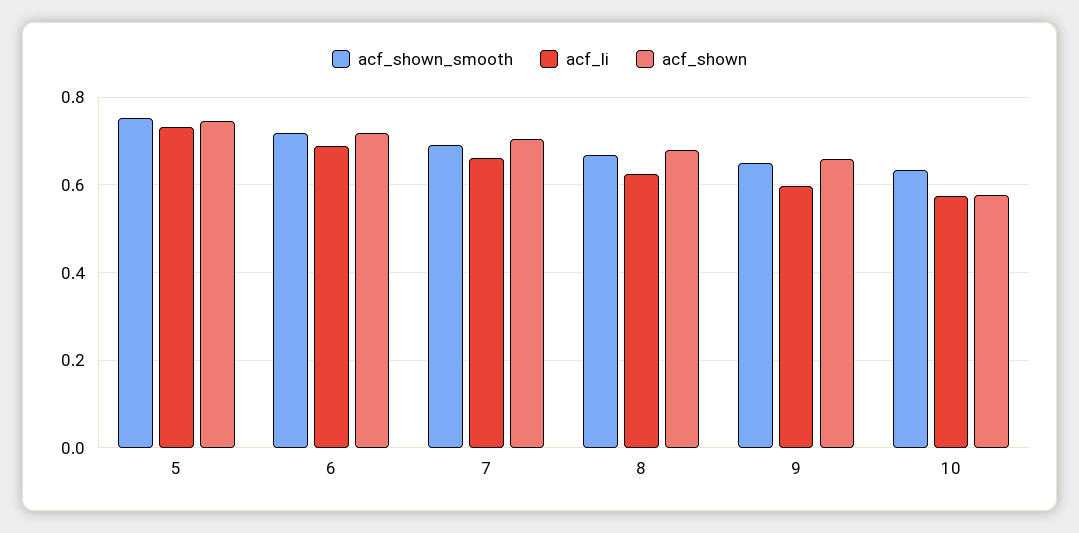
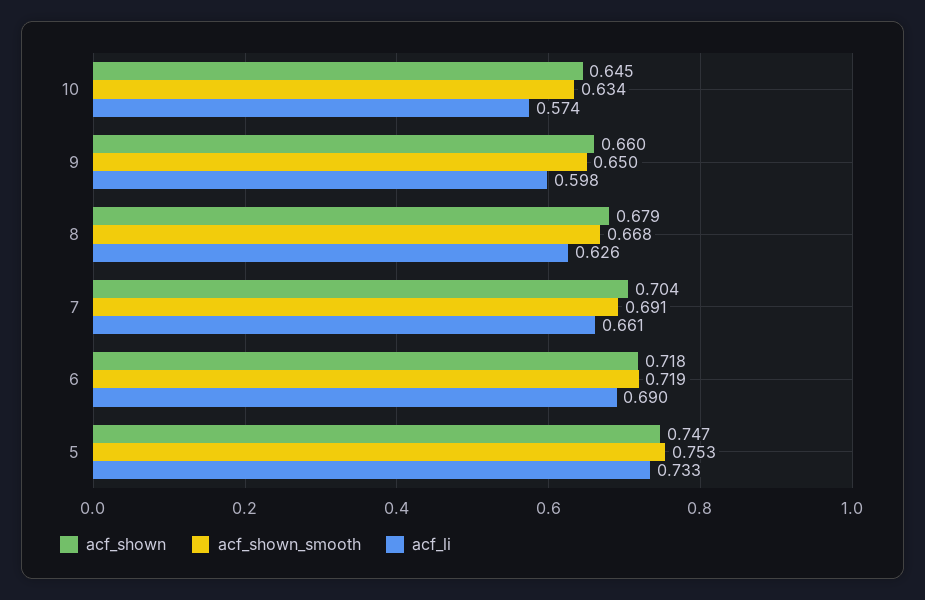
  {
    "acf_shown_smooth": {
      "5": 0.753,
      "6": 0.719,
      "7": 0.691,
      "8": 0.668,
      "9": 0.65,
      "10": 0.634
    },
    "acf_li": {
      "5": 0.733,
      "6": 0.69,
      "7": 0.661,
      "8": 0.626,
      "9": 0.598,
      "10": 0.574
    },
    "acf_shown": {
      "5": 0.747,
      "6": 0.718,
      "7": 0.704,
      "8": 0.679,
      "9": 0.66,
-     "10": 0.58
+     "10": 0.645
    }
  }

